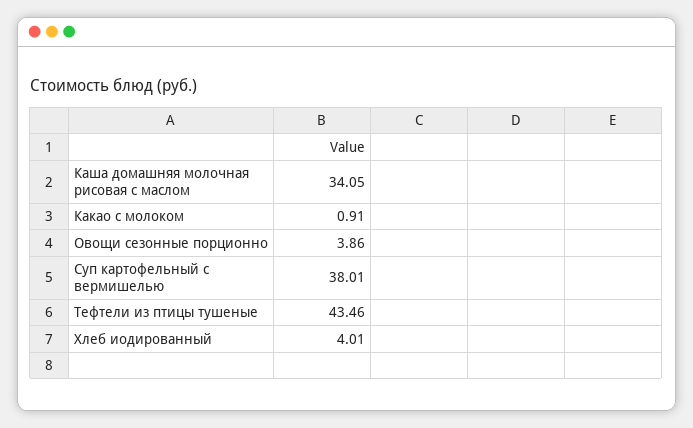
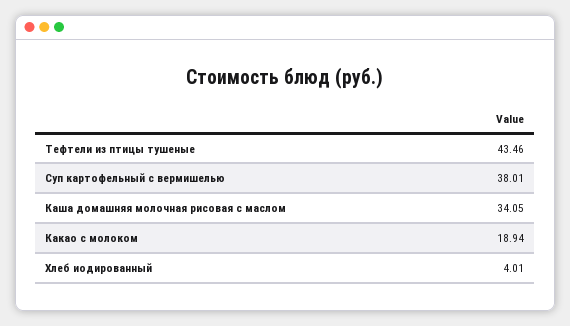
  {
    "Каша домашняя молочная рисовая с маслом": 34.05,
-   "Какао с молоком": 0.91,
+   "Какао с молоком": 18.94,
-   "Овощи сезонные порционно": 3.86,
    "Суп картофельный с вермишелью": 38.01,
    "Тефтели из птицы тушеные": 43.46,
    "Хлеб иодированный": 4.01
  }

